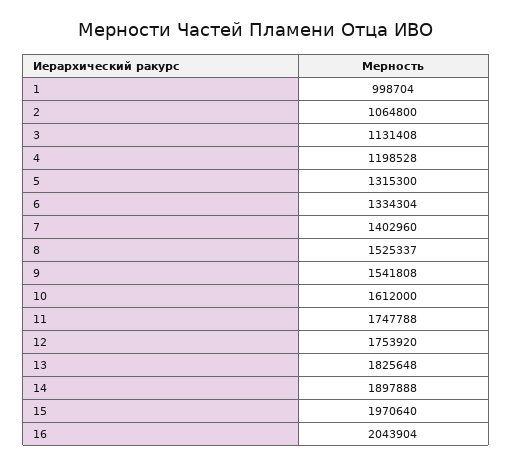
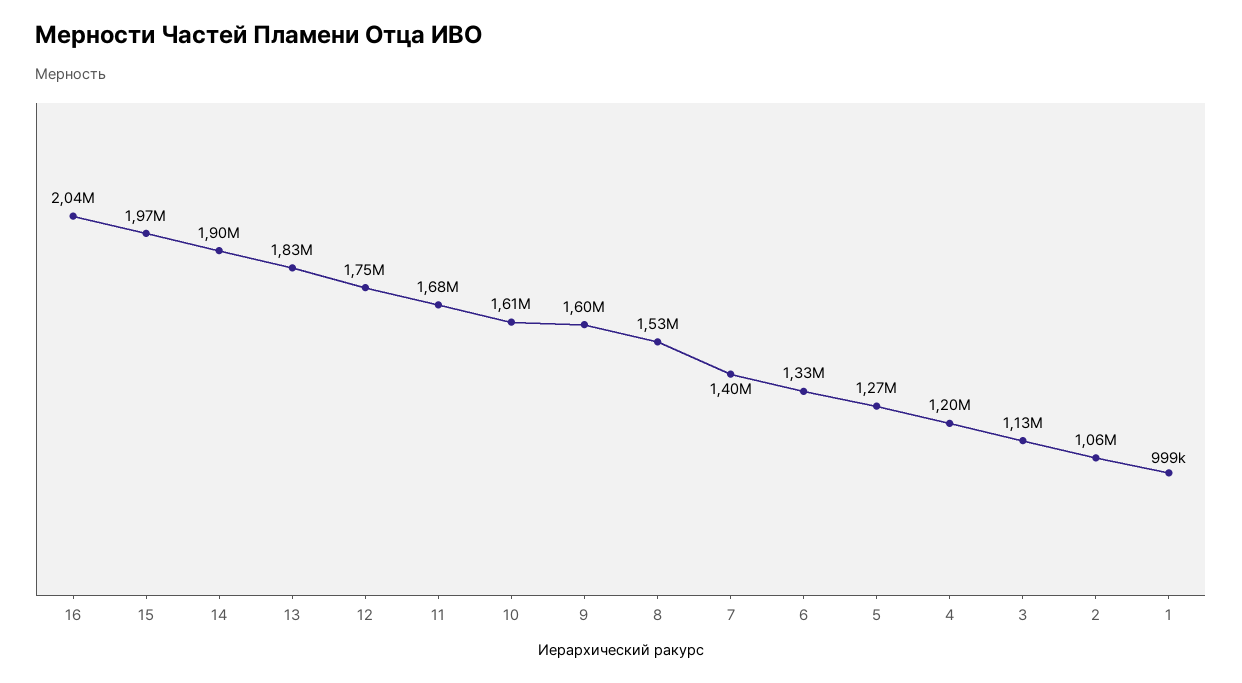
  {
    "1": 998704,
    "2": 1064800,
    "3": 1131408,
    "4": 1198528,
-   "5": 1315300,
+   "5": 1270000,
    "6": 1334304,
    "7": 1402960,
    "8": 1525337,
-   "9": 1541808,
+   "9": 1600000,
    "10": 1612000,
-   "11": 1747788,
+   "11": 1680000,
    "12": 1753920,
    "13": 1825648,
    "14": 1897888,
    "15": 1970640,
    "16": 2043904
  }

